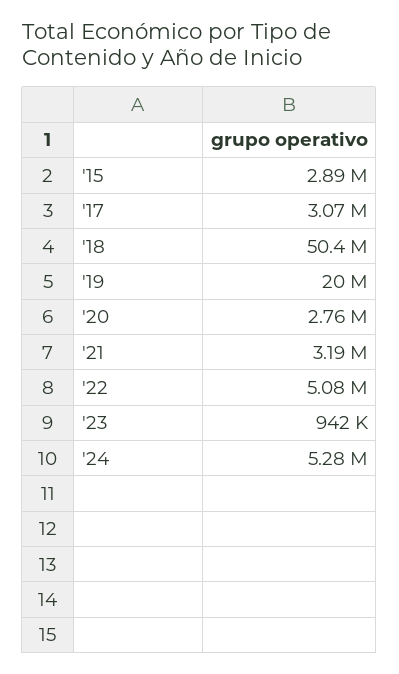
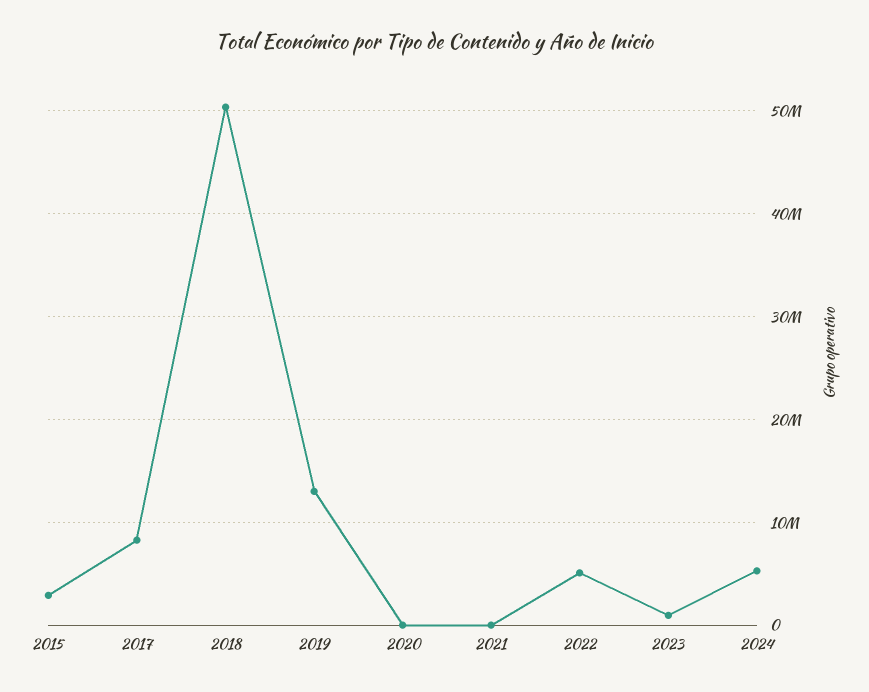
  {
    "'15": 2890000,
-   "'17": 3070000,
+   "'17": 8000000,
    "'18": 50400000,
-   "'19": 20000000,
+   "'19": 13000000,
-   "'20": 2760000,
+   "'20": 0,
-   "'21": 3190000,
+   "'21": 0,
    "'22": 5080000,
    "'23": 942000,
    "'24": 5280000
  }

